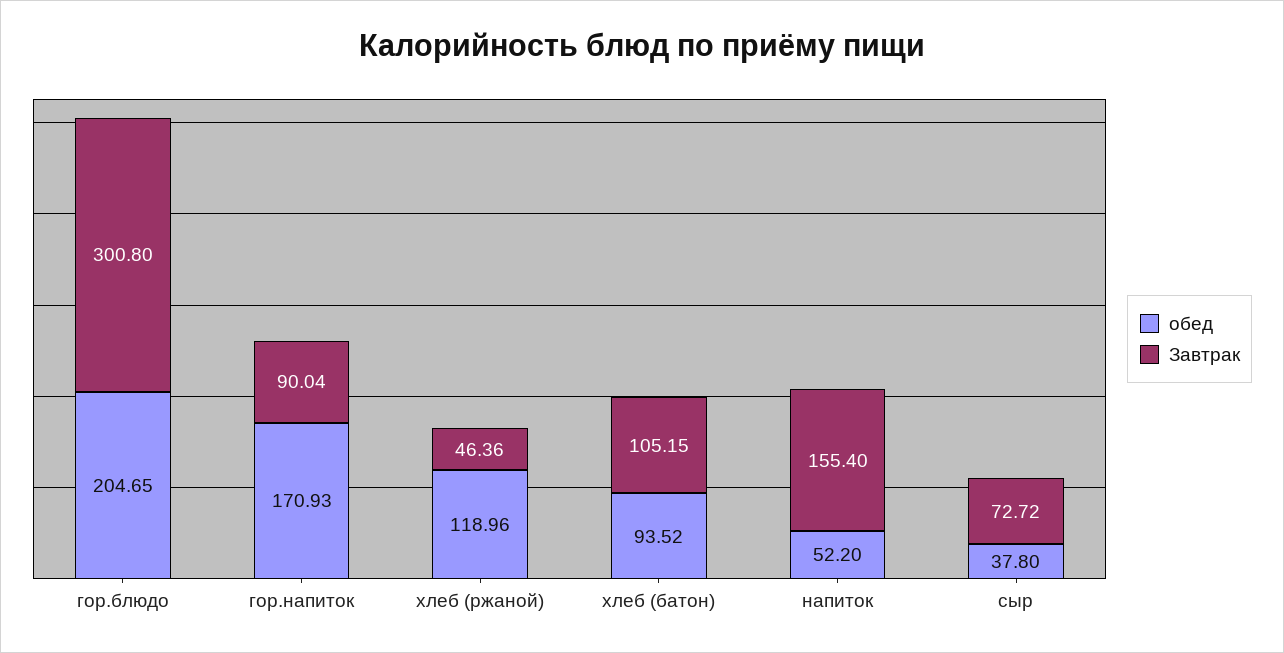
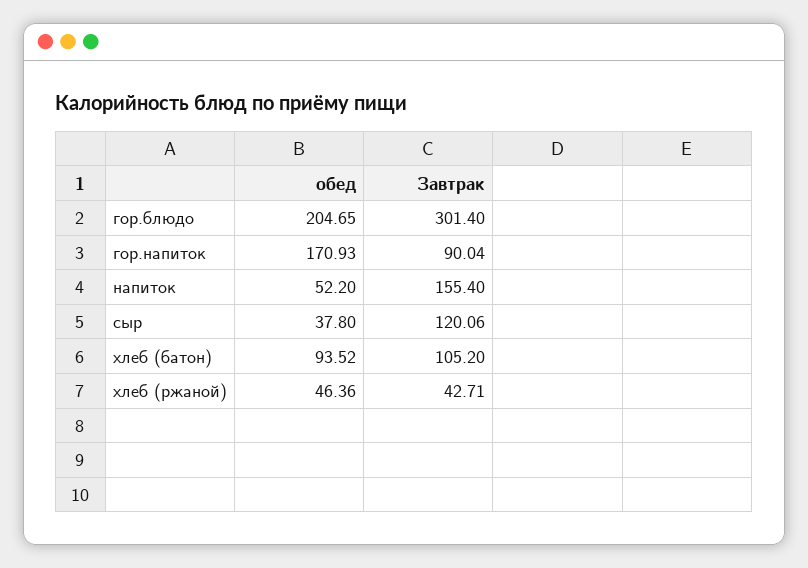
  {
    "обед": {
      "гор.блюдо": 204.65,
      "гор.напиток": 170.93,
-     "хлеб (ржаной)": 118.96,
+     "хлеб (ржаной)": 46.36,
      "хлеб (батон)": 93.52,
      "напиток": 52.2,
      "сыр": 37.8
    },
    "Завтрак": {
-     "гор.блюдо": 300.8,
+     "гор.блюдо": 301.4,
      "гор.напиток": 90.04,
-     "хлеб (ржаной)": 46.36,
+     "хлеб (ржаной)": 42.71,
-     "хлеб (батон)": 105.15,
+     "хлеб (батон)": 105.2,
      "напиток": 155.4,
-     "сыр": 72.72
+     "сыр": 120.06
    }
  }

